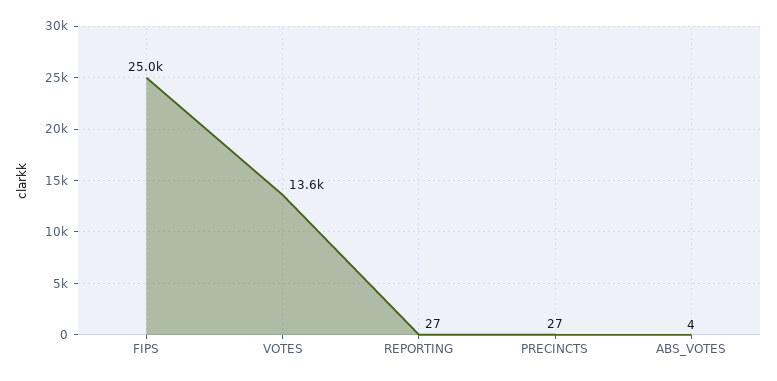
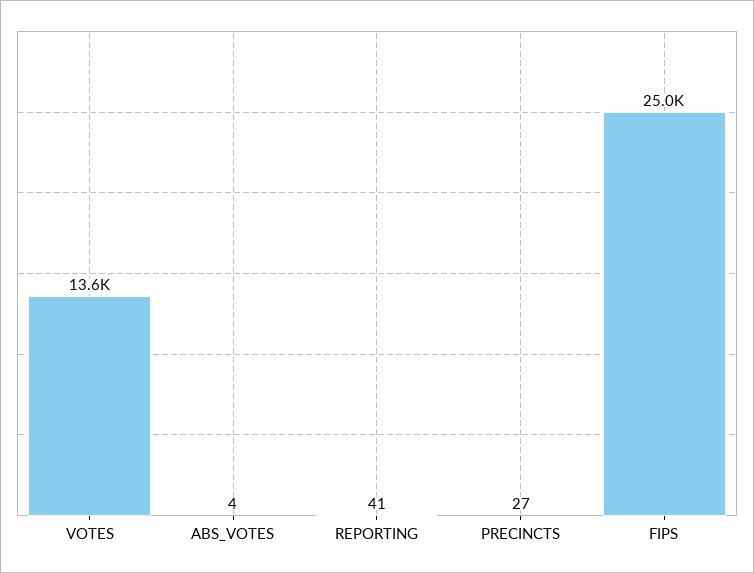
  {
    "FIPS": 25000,
    "VOTES": 13600,
-   "REPORTING": 27,
+   "REPORTING": 41,
    "PRECINCTS": 27,
    "ABS_VOTES": 4
  }

